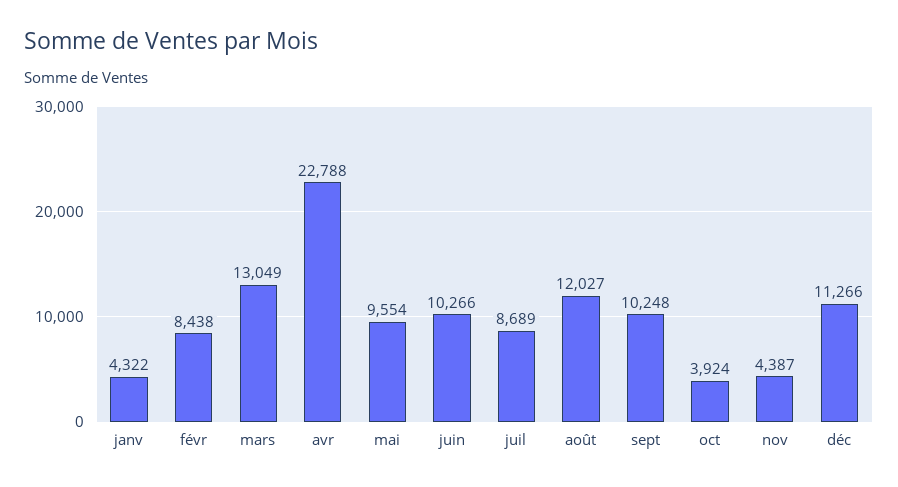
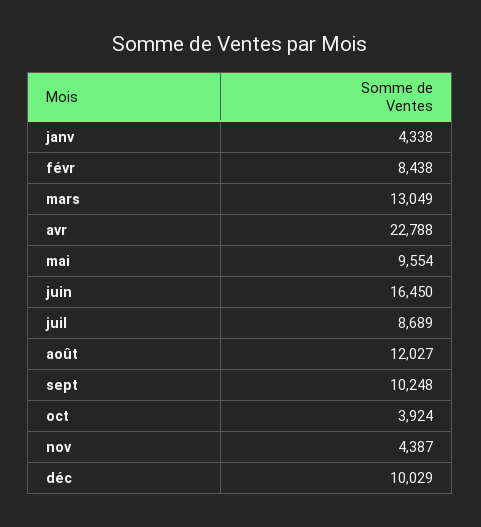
  {
-   "janv": 4322,
+   "janv": 4338,
    "févr": 8438,
    "mars": 13049,
    "avr": 22788,
    "mai": 9554,
-   "juin": 10266,
+   "juin": 16450,
    "juil": 8689,
    "août": 12027,
    "sept": 10248,
    "oct": 3924,
    "nov": 4387,
-   "déc": 11266
+   "déc": 10029
  }

